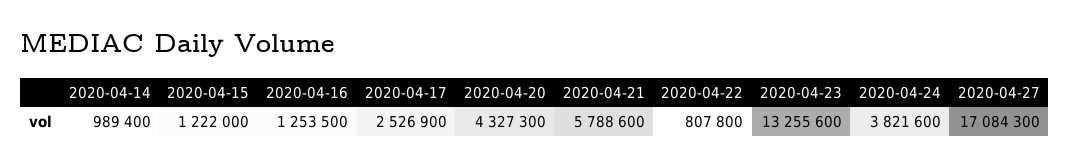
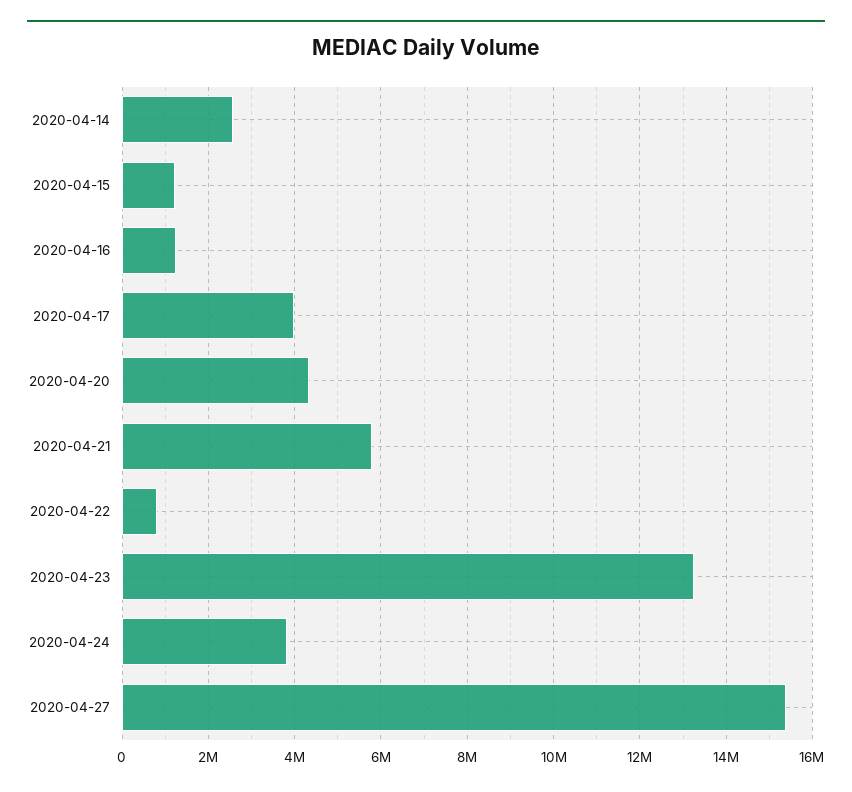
  {
-   "2020-04-14": 989400,
+   "2020-04-14": 2600000,
    "2020-04-15": 1222000,
    "2020-04-16": 1253500,
-   "2020-04-17": 2526900,
+   "2020-04-17": 4000000,
    "2020-04-20": 4327300,
    "2020-04-21": 5788600,
    "2020-04-22": 807800,
    "2020-04-23": 13255600,
    "2020-04-24": 3821600,
-   "2020-04-27": 17084300
+   "2020-04-27": 15400000
  }

